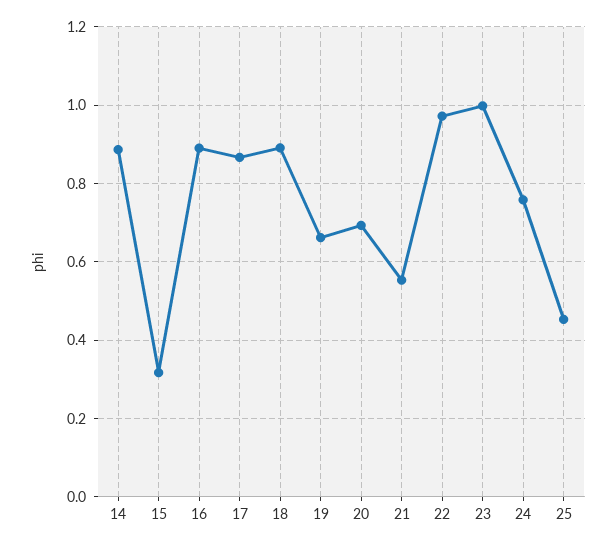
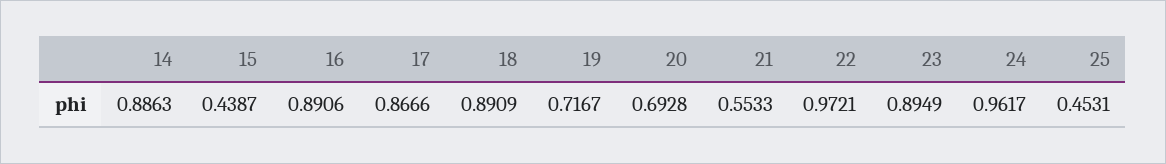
  {
    "14": 0.8863,
-   "15": 0.32,
+   "15": 0.4387,
    "16": 0.8906,
    "17": 0.8666,
    "18": 0.8909,
-   "19": 0.66,
+   "19": 0.7167,
    "20": 0.6928,
    "21": 0.5533,
    "22": 0.9721,
-   "23": 1,
+   "23": 0.8949,
-   "24": 0.76,
+   "24": 0.9617,
    "25": 0.4531
  }

